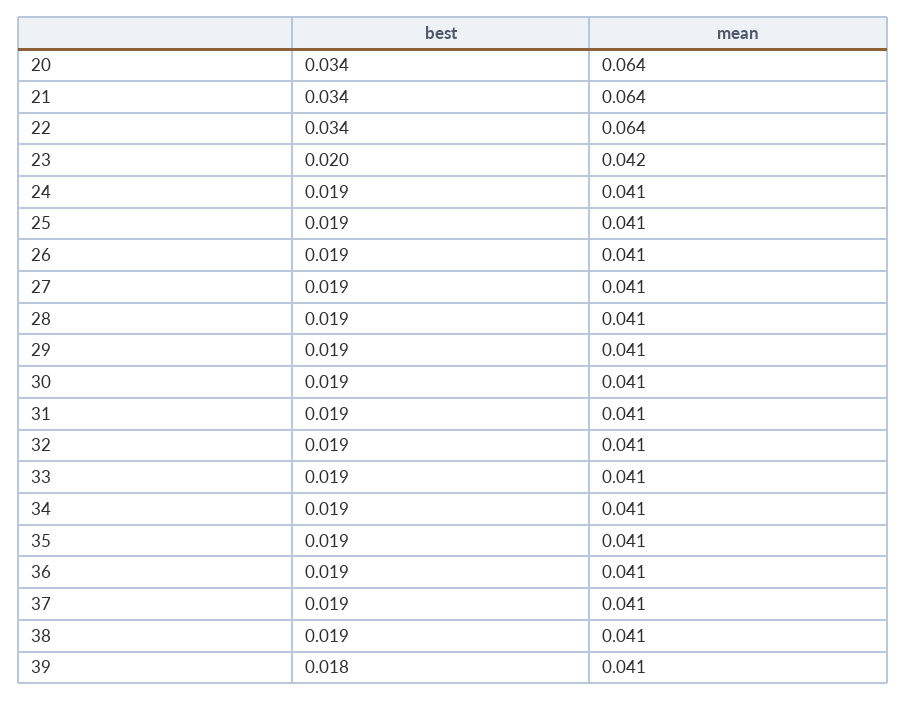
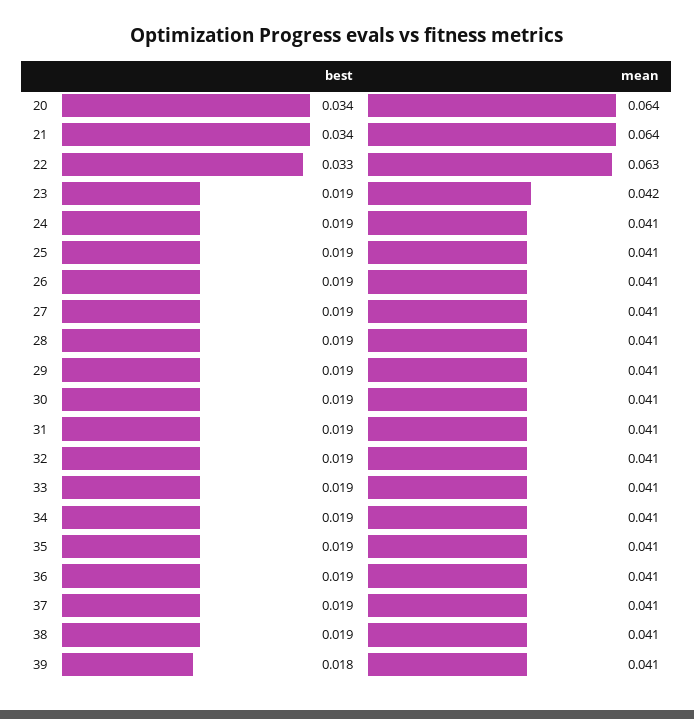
  {
    "best": {
      "20": 0.034,
      "21": 0.034,
-     "22": 0.034,
+     "22": 0.033,
-     "23": 0.02,
+     "23": 0.019,
      "24": 0.019,
      "25": 0.019,
      "26": 0.019,
      "27": 0.019,
      "28": 0.019,
      "29": 0.019,
      "30": 0.019,
      "31": 0.019,
      "32": 0.019,
      "33": 0.019,
      "34": 0.019,
      "35": 0.019,
      "36": 0.019,
      "37": 0.019,
      "38": 0.019,
      "39": 0.018
    },
    "mean": {
      "20": 0.064,
      "21": 0.064,
-     "22": 0.064,
+     "22": 0.063,
      "23": 0.042,
      "24": 0.041,
      "25": 0.041,
      "26": 0.041,
      "27": 0.041,
      "28": 0.041,
      "29": 0.041,
      "30": 0.041,
      "31": 0.041,
      "32": 0.041,
      "33": 0.041,
      "34": 0.041,
      "35": 0.041,
      "36": 0.041,
      "37": 0.041,
      "38": 0.041,
      "39": 0.041
    }
  }

